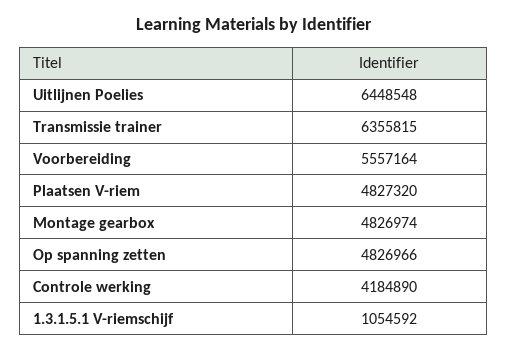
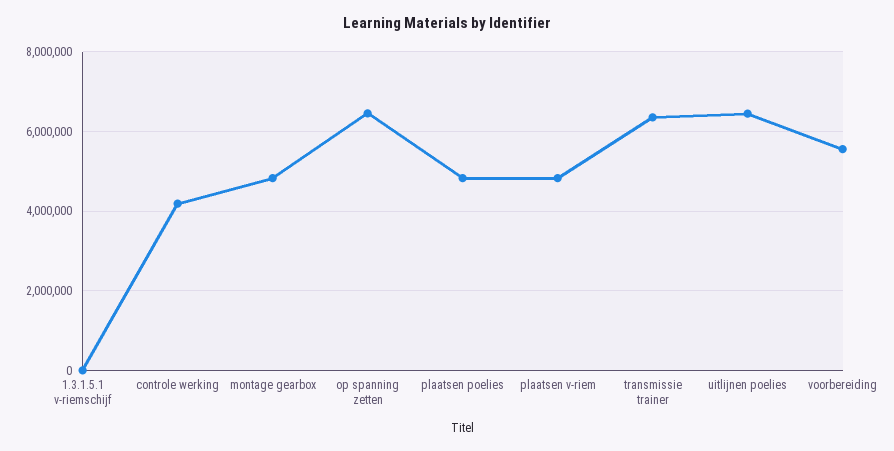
  {
    "Uitlijnen Poelies": 6448548,
    "Transmissie trainer": 6355815,
    "Voorbereiding": 5557164,
    "Plaatsen V-riem": 4827320,
    "Montage gearbox": 4826974,
-   "Op spanning zetten": 4826966,
+   "Op spanning zetten": 6400000,
    "Controle werking": 4184890,
-   "1.3.1.5.1 V-riemschijf": 1054592
+   "1.3.1.5.1 V-riemschijf": 0,
+   "plaatsen poelies": 4800000
  }

